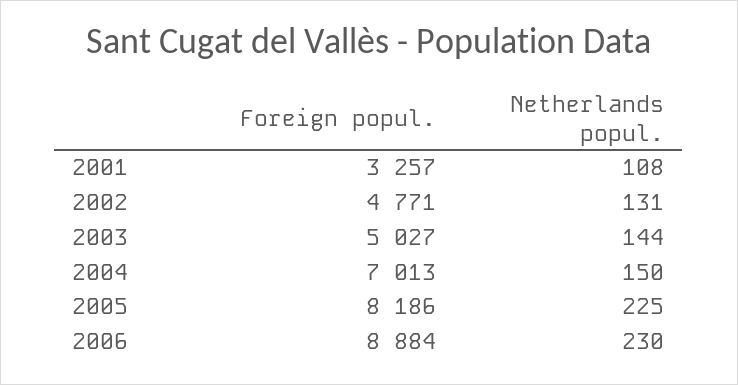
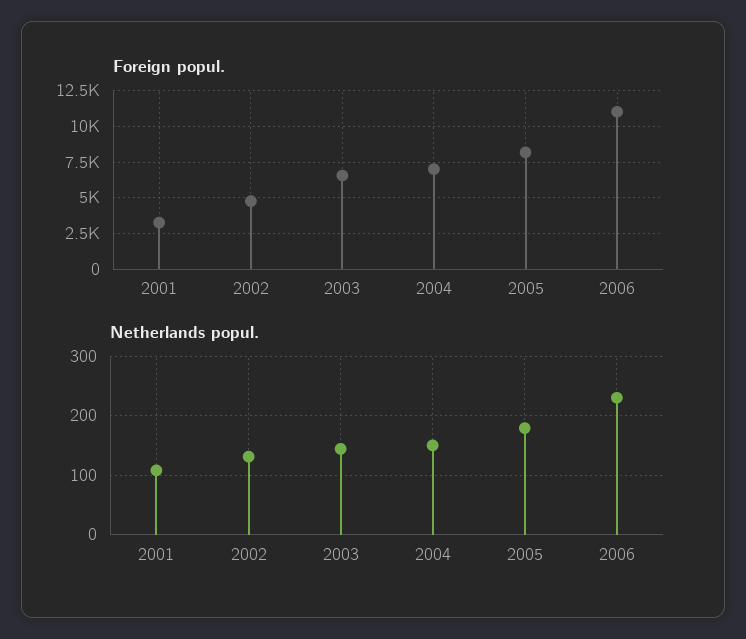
  {
    "Foreign popul.": {
      "2001": 3257,
      "2002": 4771,
-     "2003": 5027,
+     "2003": 6500,
      "2004": 7013,
      "2005": 8186,
-     "2006": 8884
+     "2006": 11000
    },
    "Netherlands popul.": {
      "2001": 108,
      "2002": 131,
      "2003": 144,
      "2004": 150,
-     "2005": 225,
+     "2005": 180,
      "2006": 230
    }
  }

